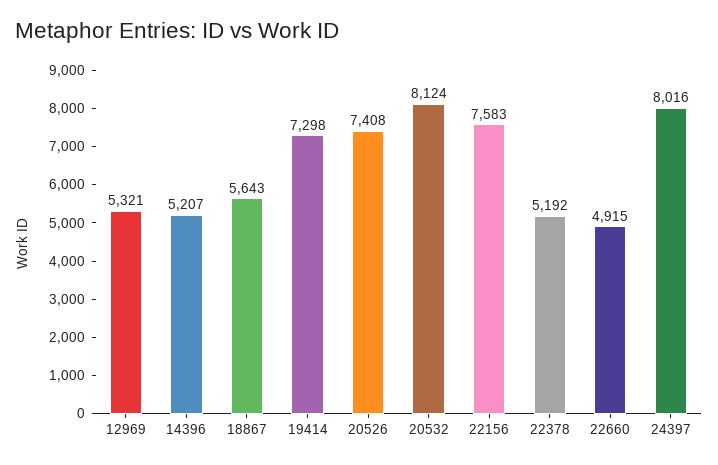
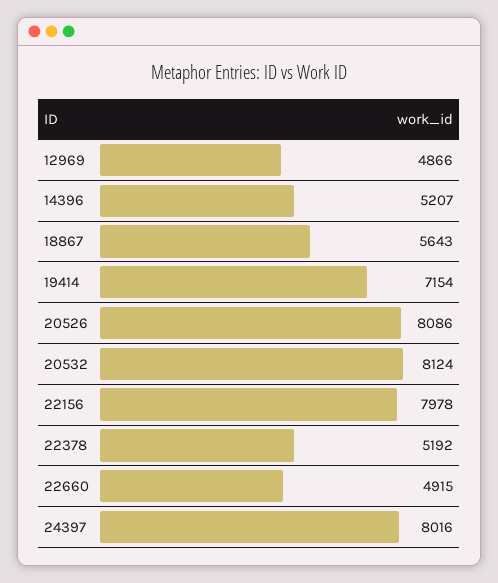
  {
-   "12969": 5321,
+   "12969": 4866,
    "14396": 5207,
    "18867": 5643,
-   "19414": 7298,
+   "19414": 7154,
-   "20526": 7408,
+   "20526": 8086,
    "20532": 8124,
-   "22156": 7583,
+   "22156": 7978,
    "22378": 5192,
    "22660": 4915,
    "24397": 8016
  }

